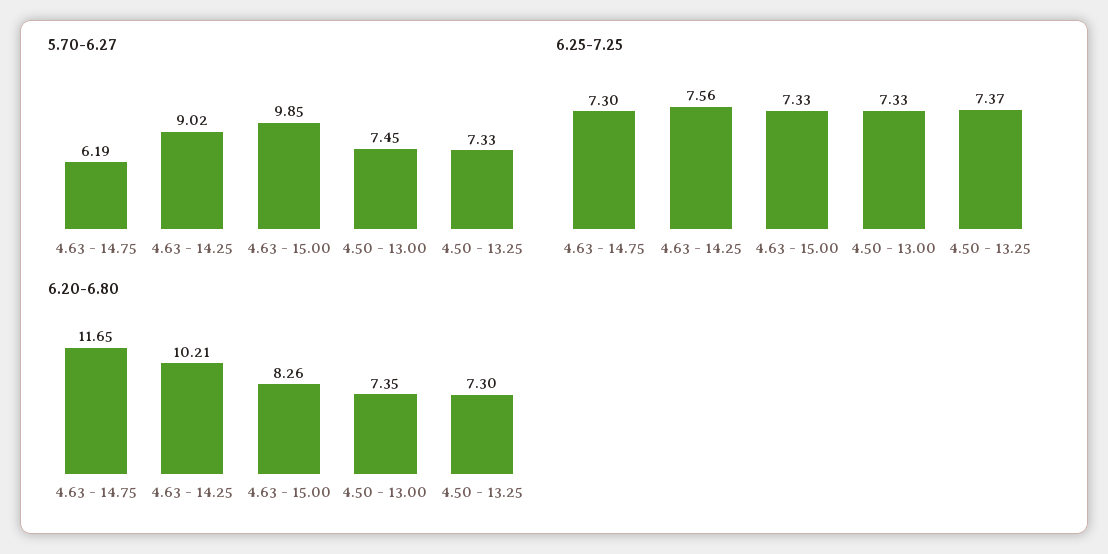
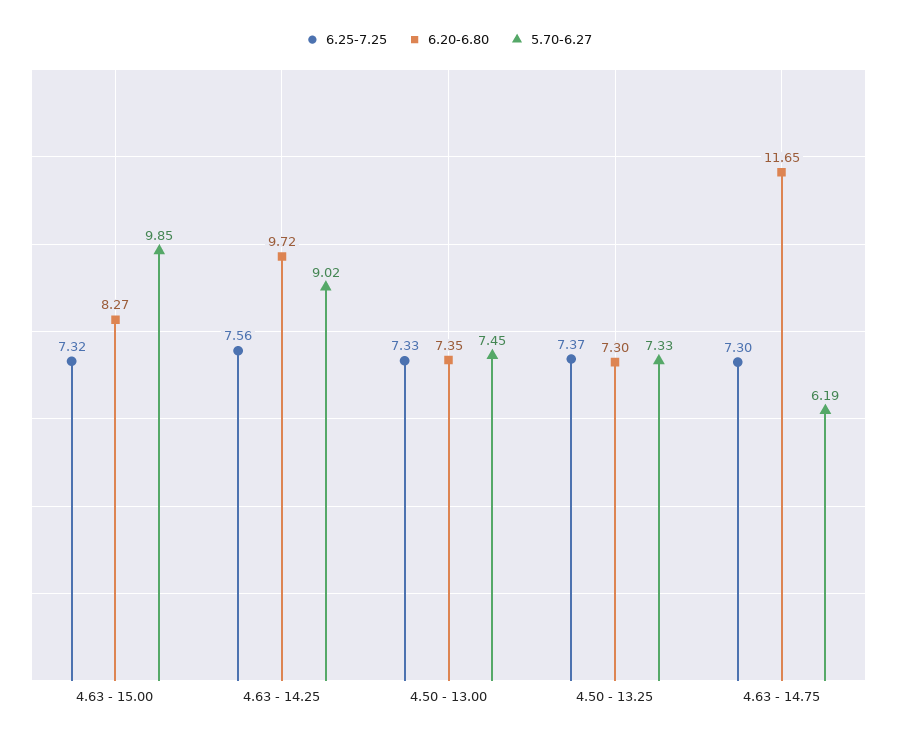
  {
    "5.70-6.27": {
      "4.63 - 14.75": 6.19,
      "4.63 - 14.25": 9.02,
      "4.63 - 15.00": 9.85,
      "4.50 - 13.00": 7.45,
      "4.50 - 13.25": 7.33
    },
    "6.25-7.25": {
      "4.63 - 14.75": 7.3,
      "4.63 - 14.25": 7.56,
-     "4.63 - 15.00": 7.33,
+     "4.63 - 15.00": 7.32,
      "4.50 - 13.00": 7.33,
      "4.50 - 13.25": 7.37
    },
    "6.20-6.80": {
      "4.63 - 14.75": 11.65,
-     "4.63 - 14.25": 10.21,
+     "4.63 - 14.25": 9.72,
-     "4.63 - 15.00": 8.26,
+     "4.63 - 15.00": 8.27,
      "4.50 - 13.00": 7.35,
      "4.50 - 13.25": 7.3
    }
  }

